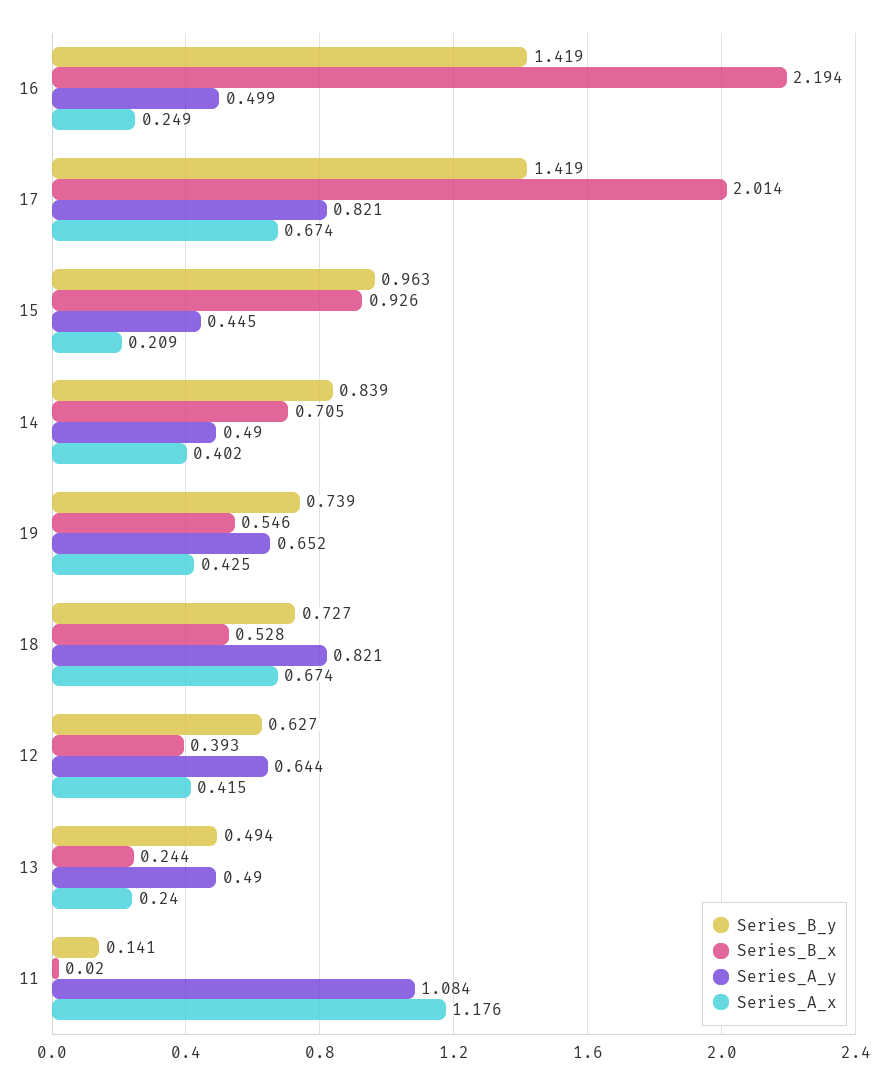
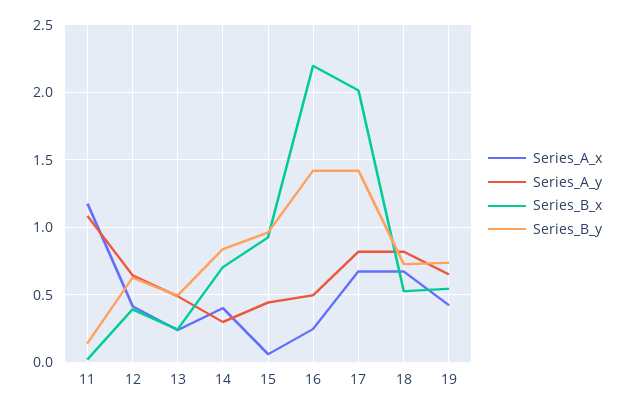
  {
    "Series_B_y": {
      "16": 1.419,
      "17": 1.419,
      "15": 0.963,
      "14": 0.839,
      "19": 0.739,
      "18": 0.727,
      "12": 0.627,
      "13": 0.494,
      "11": 0.141
    },
    "Series_B_x": {
      "16": 2.194,
      "17": 2.014,
      "15": 0.926,
      "14": 0.705,
      "19": 0.546,
      "18": 0.528,
      "12": 0.393,
      "13": 0.244,
      "11": 0.02
    },
    "Series_A_y": {
      "16": 0.499,
      "17": 0.821,
      "15": 0.445,
-     "14": 0.49,
+     "14": 0.3,
      "19": 0.652,
      "18": 0.821,
      "12": 0.644,
      "13": 0.49,
      "11": 1.084
    },
    "Series_A_x": {
      "16": 0.249,
      "17": 0.674,
-     "15": 0.209,
+     "15": 0.05,
      "14": 0.402,
      "19": 0.425,
      "18": 0.674,
      "12": 0.415,
      "13": 0.24,
      "11": 1.176
    }
  }

